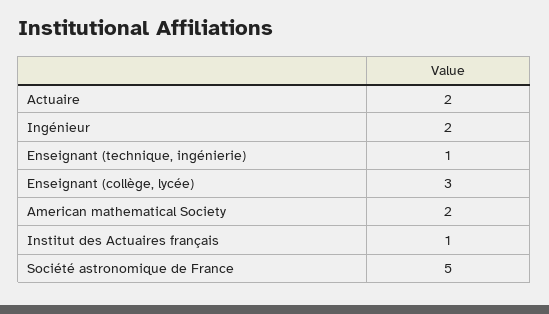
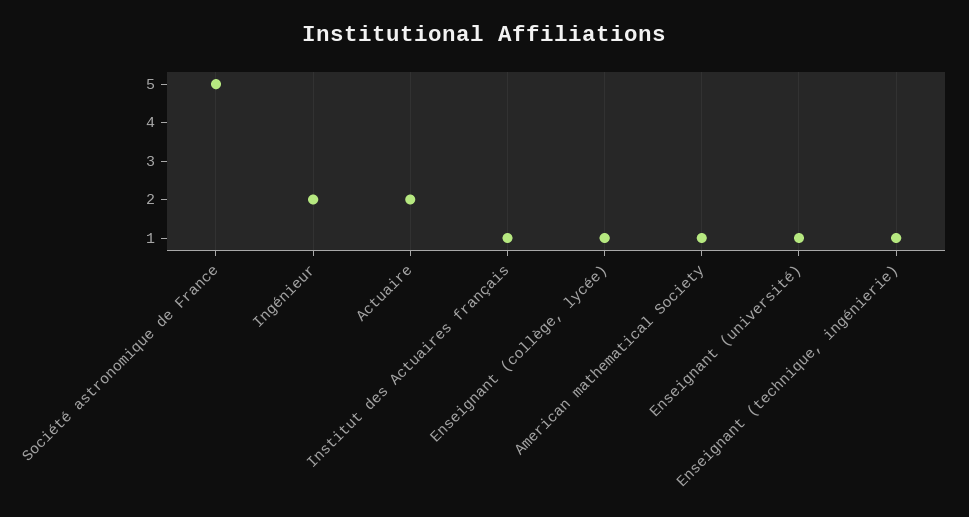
  {
    "Actuaire": 2,
    "Ingénieur": 2,
    "Enseignant (technique, ingénierie)": 1,
-   "Enseignant (collège, lycée)": 3,
+   "Enseignant (collège, lycée)": 1,
-   "American mathematical Society": 2,
+   "American mathematical Society": 1,
    "Institut des Actuaires français": 1,
-   "Société astronomique de France": 5
+   "Société astronomique de France": 5,
+   "Enseignant (université)": 1
  }

